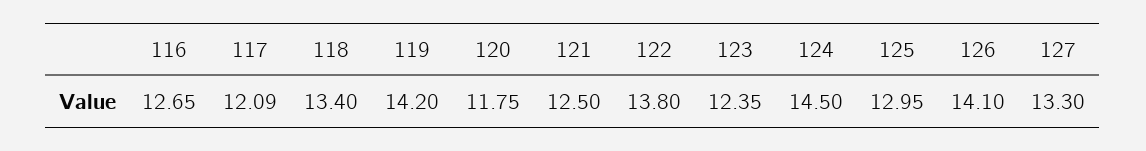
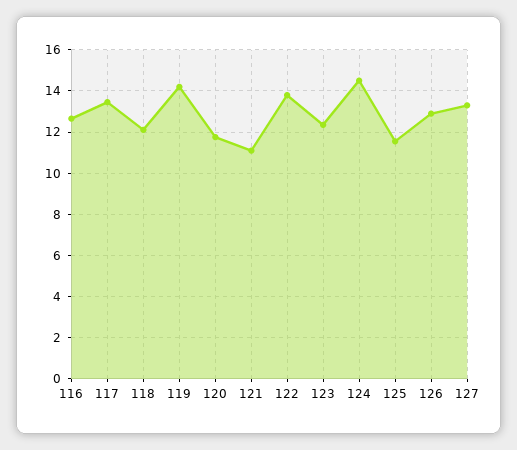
  {
    "116": 12.65,
-   "117": 12.09,
+   "117": 13.5,
-   "118": 13.4,
+   "118": 12,
    "119": 14.2,
    "120": 11.75,
-   "121": 12.5,
+   "121": 11,
    "122": 13.8,
    "123": 12.35,
    "124": 14.5,
-   "125": 12.95,
+   "125": 11.5,
-   "126": 14.1,
+   "126": 13,
    "127": 13.3
  }

